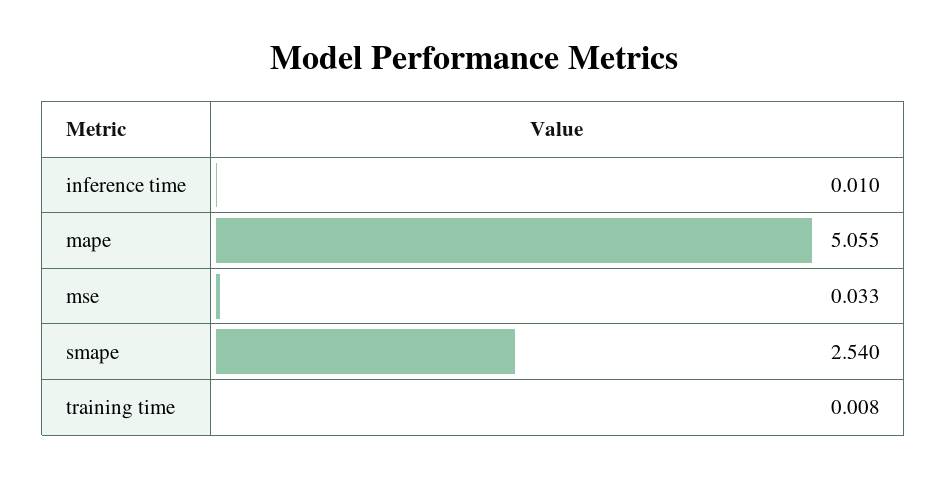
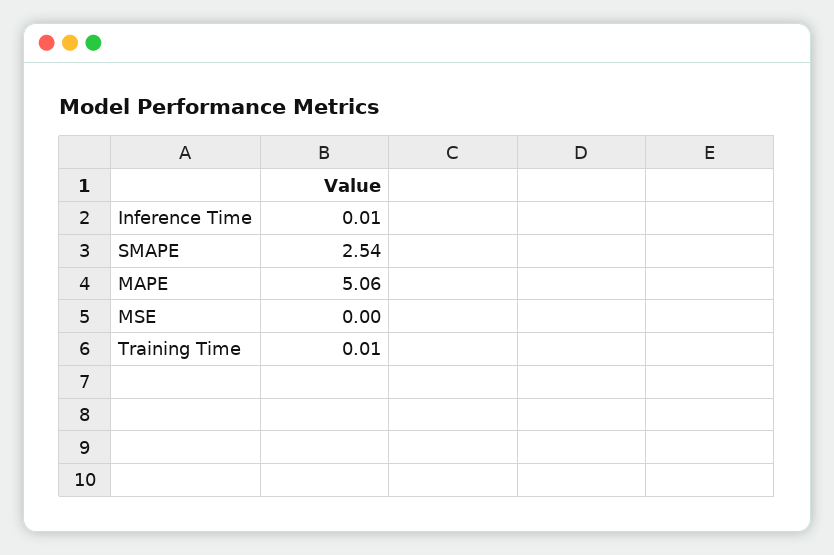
  {
    "inference time": 0.01,
    "mape": 5.055,
-   "mse": 0.033,
+   "mse": 0,
    "smape": 2.54,
    "training time": 0.008
  }

